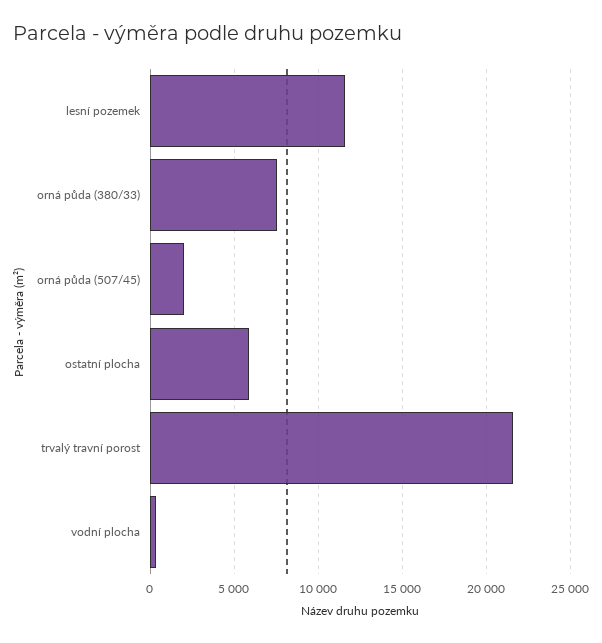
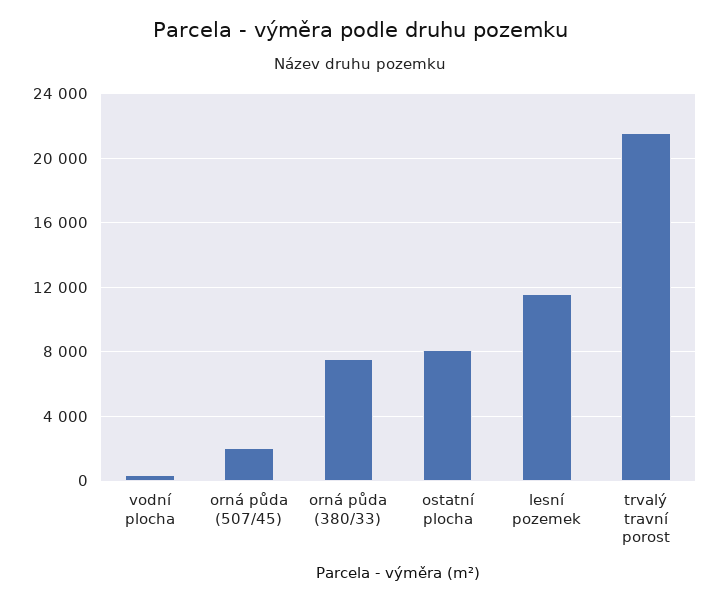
  {
    "lesní pozemek": 11500,
    "orná půda (380/33)": 7500,
    "orná půda (507/45)": 2000,
-   "ostatní plocha": 6000,
+   "ostatní plocha": 8000,
    "trvalý travní porost": 21500,
    "vodní plocha": 500
  }

